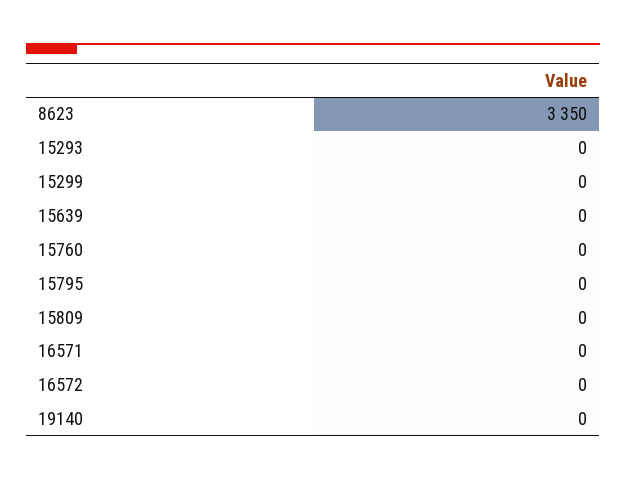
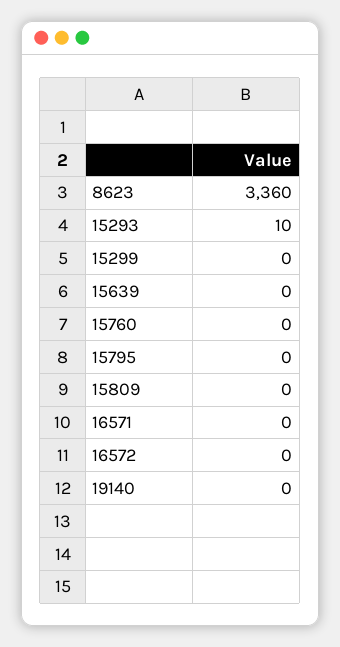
  {
-   "8623": 3350,
+   "8623": 3360,
-   "15293": 0,
+   "15293": 10,
    "15299": 0,
    "15639": 0,
    "15760": 0,
    "15795": 0,
    "15809": 0,
    "16571": 0,
    "16572": 0,
    "19140": 0
  }

